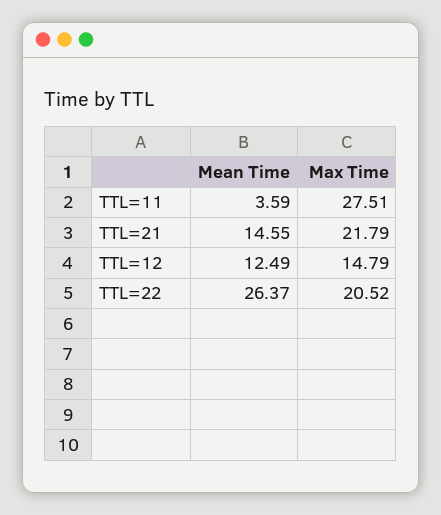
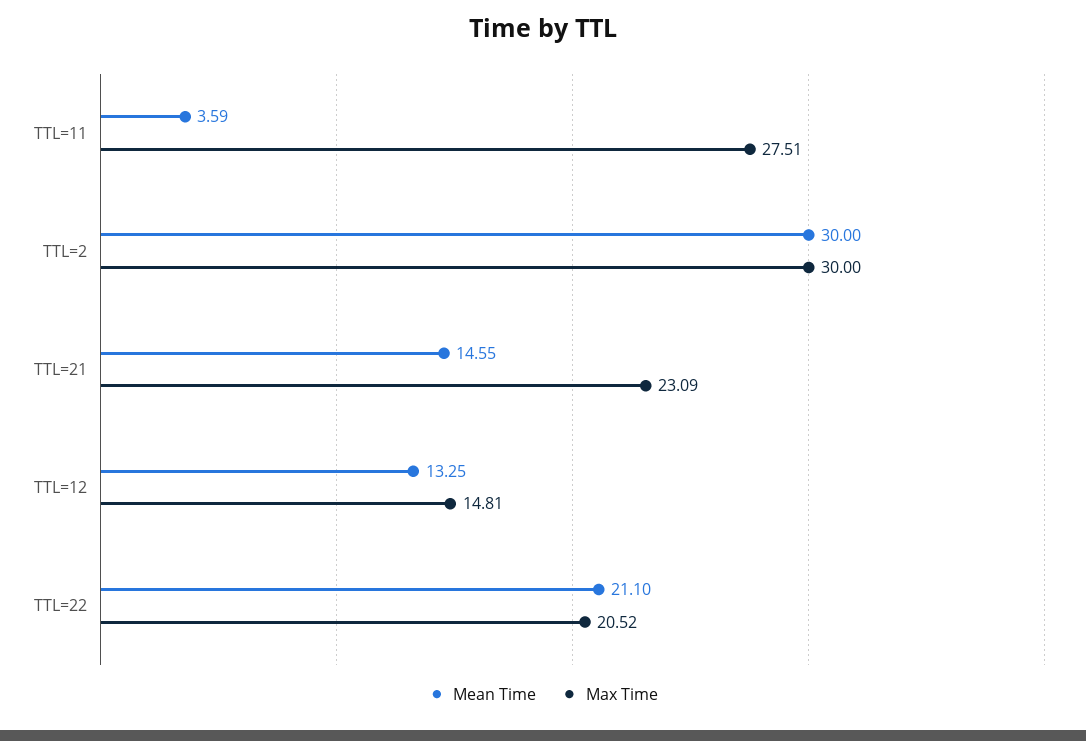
  {
    "Mean Time": {
      "TTL=11": 3.59,
      "TTL=21": 14.55,
-     "TTL=12": 12.49,
+     "TTL=12": 13.25,
-     "TTL=22": 26.37
+     "TTL=22": 21.1,
+     "TTL=2": 30
    },
    "Max Time": {
      "TTL=11": 27.51,
-     "TTL=21": 21.79,
+     "TTL=21": 23.09,
-     "TTL=12": 14.79,
+     "TTL=12": 14.81,
-     "TTL=22": 20.52
+     "TTL=22": 20.52,
+     "TTL=2": 30
    }
  }

